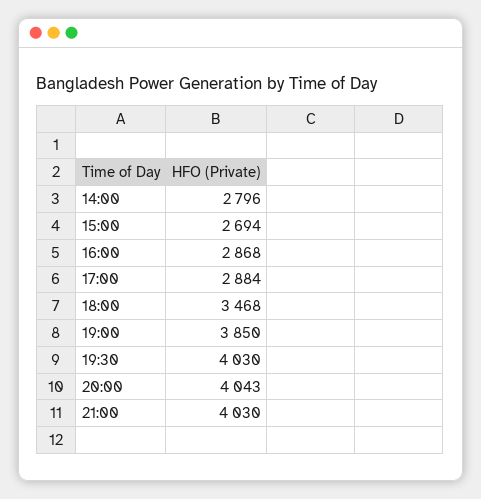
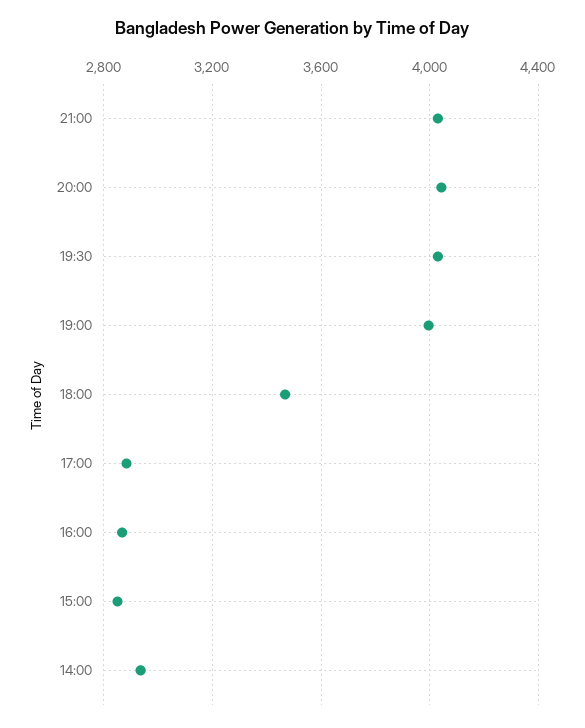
  {
-   "14:00": 2796,
+   "14:00": 2950,
-   "15:00": 2694,
+   "15:00": 2850,
    "16:00": 2868,
    "17:00": 2884,
    "18:00": 3468,
-   "19:00": 3850,
+   "19:00": 4000,
    "19:30": 4030,
    "20:00": 4043,
    "21:00": 4030
  }

